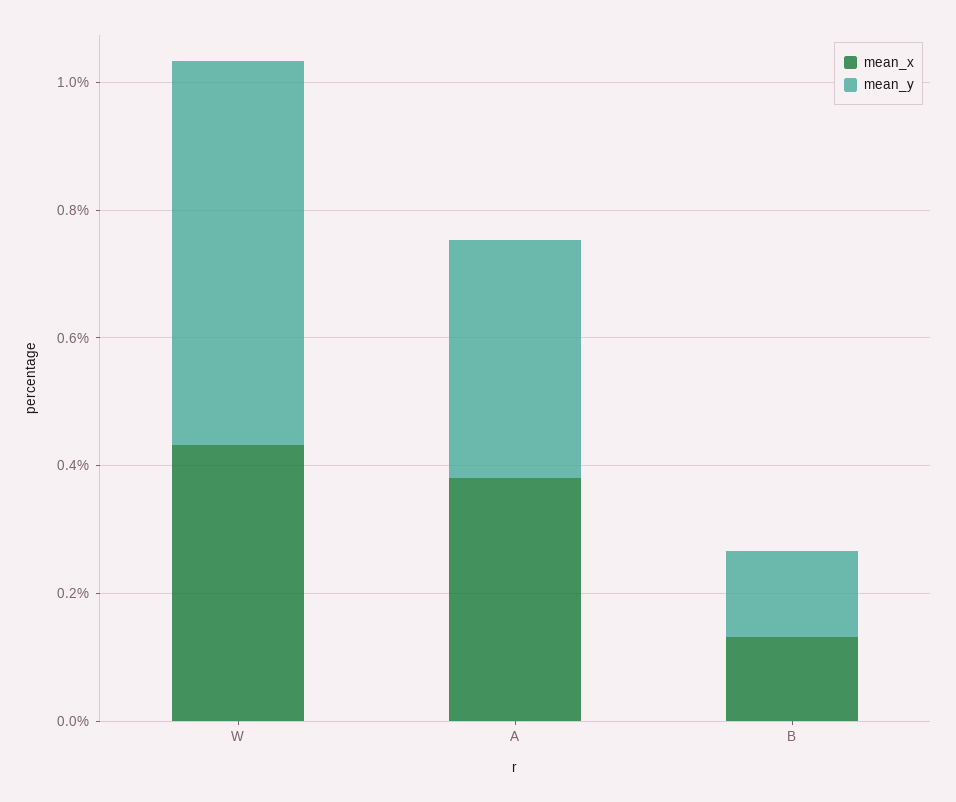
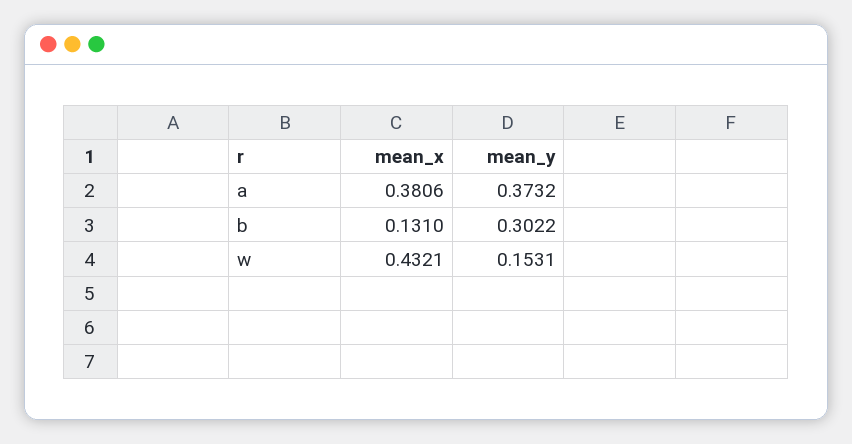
  {
    "mean_x": {
      "W": 0.4321,
      "A": 0.3806,
      "B": 0.131
    },
    "mean_y": {
-     "W": 0.6,
+     "W": 0.1531,
      "A": 0.3732,
-     "B": 0.15
+     "B": 0.3022
    }
  }

